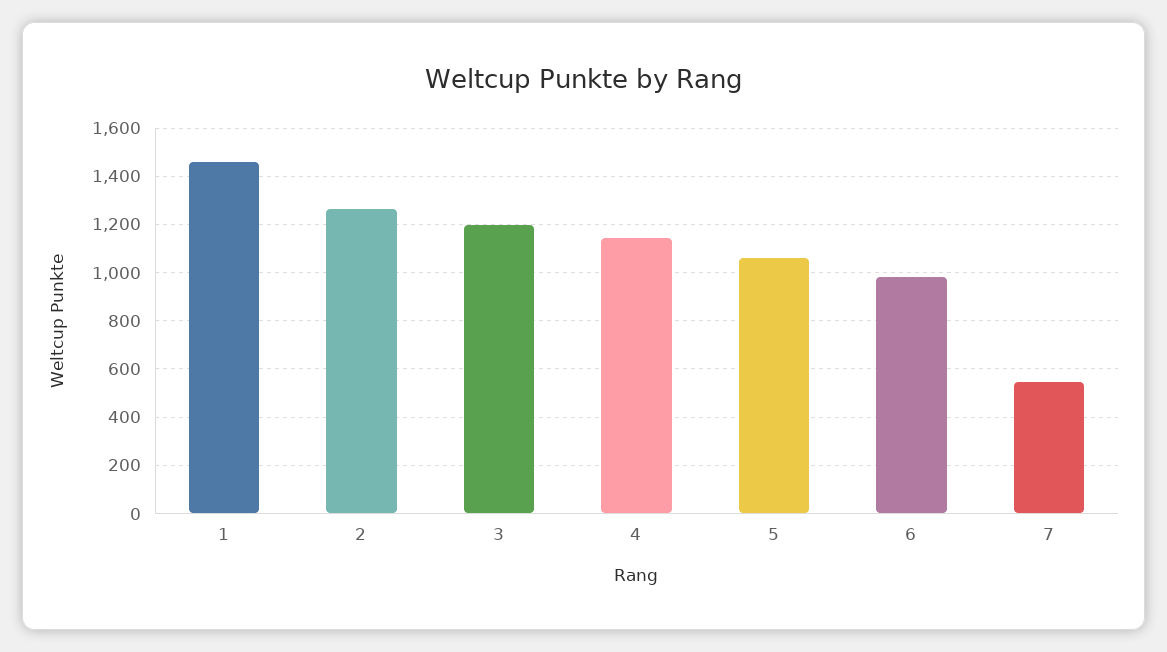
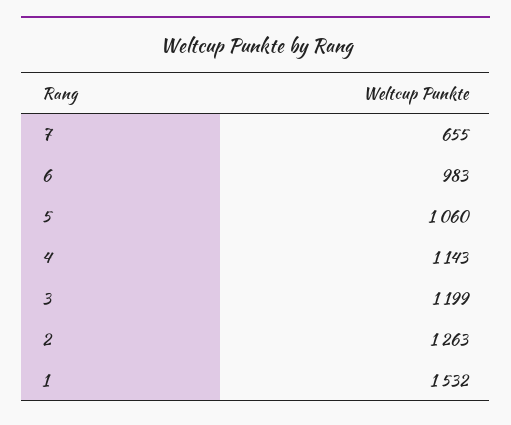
  {
-   "1": 1450,
+   "1": 1532,
    "2": 1263,
    "3": 1199,
    "4": 1143,
    "5": 1060,
    "6": 983,
-   "7": 550
+   "7": 655
  }

